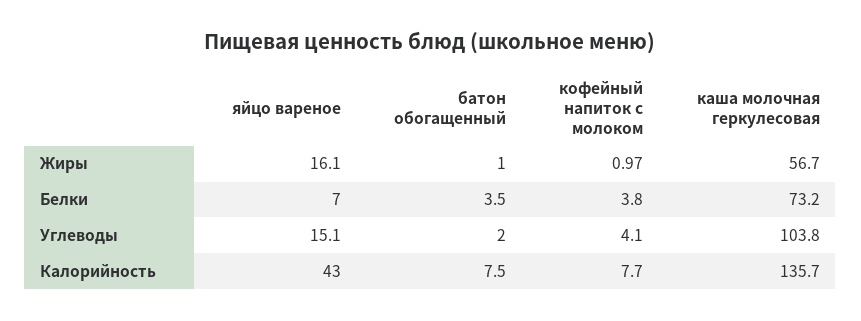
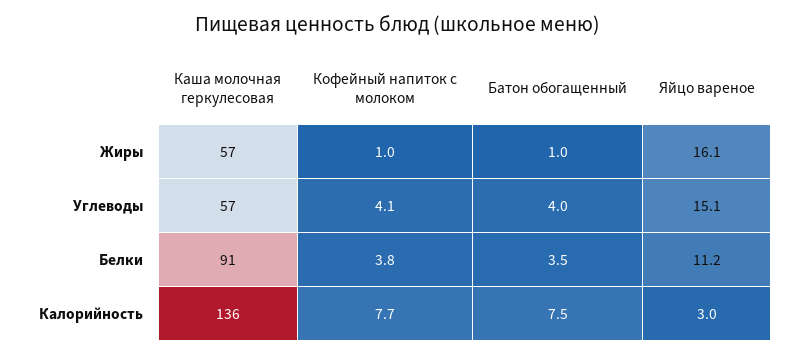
  {
    "яйцо вареное": {
      "Жиры": 16.1,
-     "Белки": 7,
+     "Белки": 11.2,
      "Углеводы": 15.1,
-     "Калорийность": 43
+     "Калорийность": 3
    },
    "батон обогащенный": {
      "Жиры": 1,
      "Белки": 3.5,
-     "Углеводы": 2,
+     "Углеводы": 4,
      "Калорийность": 7.5
    },
    "кофейный напиток с молоком": {
      "Жиры": 0.97,
      "Белки": 3.8,
      "Углеводы": 4.1,
      "Калорийность": 7.7
    },
    "каша молочная геркулесовая": {
      "Жиры": 56.7,
-     "Белки": 73.2,
+     "Белки": 91,
-     "Углеводы": 103.8,
+     "Углеводы": 57,
      "Калорийность": 135.7
    }
  }

